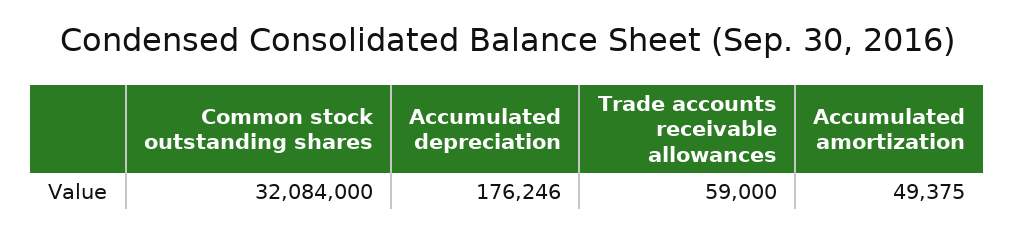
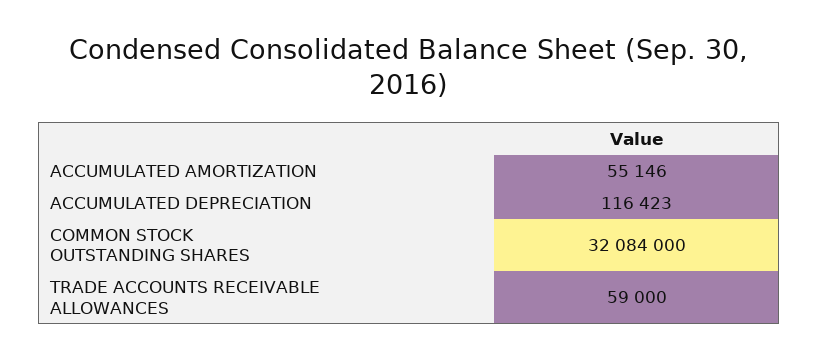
  {
    "Common stock outstanding shares": 32084000,
-   "Accumulated depreciation": 176246,
+   "Accumulated depreciation": 116423,
    "Trade accounts receivable allowances": 59000,
-   "Accumulated amortization": 49375
+   "Accumulated amortization": 55146
  }

